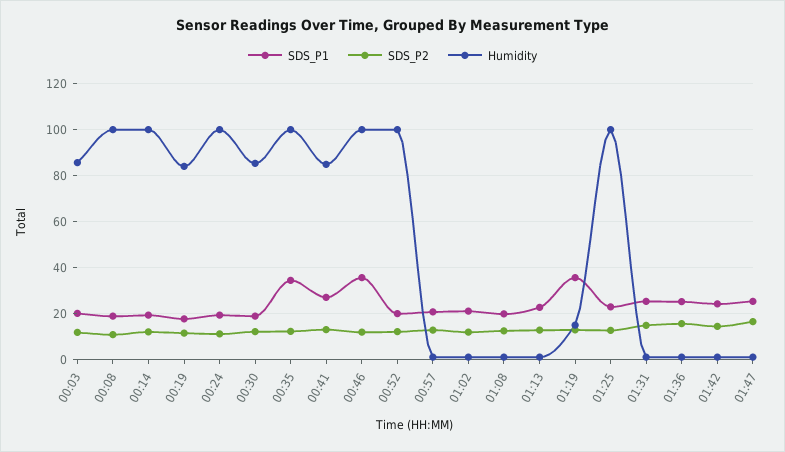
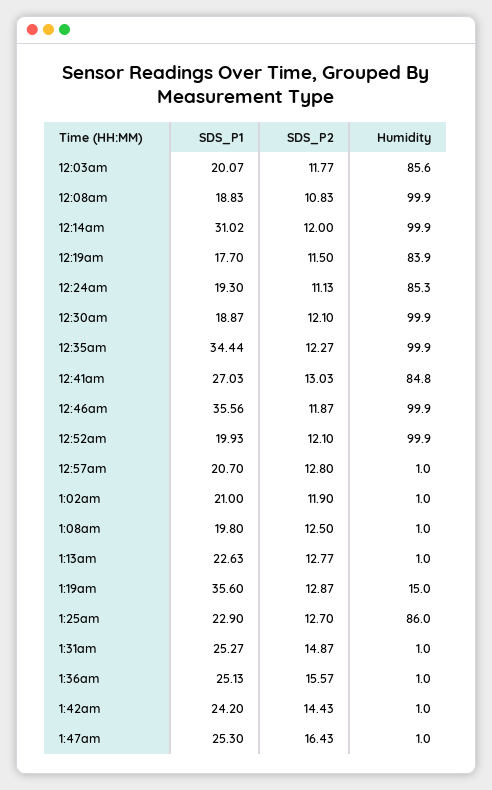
  {
    "SDS_P1": {
      "00:03": 20.07,
      "00:08": 18.83,
-     "00:14": 20,
+     "00:14": 31.02,
      "00:19": 17.7,
      "00:24": 19.3,
      "00:30": 18.87,
      "00:35": 34.44,
      "00:41": 27.03,
      "00:46": 35.56,
      "00:52": 19.93,
      "00:57": 20.7,
      "01:02": 21,
      "01:08": 19.8,
      "01:13": 22.63,
      "01:19": 35.6,
      "01:25": 22.9,
      "01:31": 25.27,
      "01:36": 25.13,
      "01:42": 24.2,
      "01:47": 25.3
    },
    "SDS_P2": {
      "00:03": 11.77,
      "00:08": 10.83,
      "00:14": 12,
      "00:19": 11.5,
      "00:24": 11.13,
      "00:30": 12.1,
      "00:35": 12.27,
      "00:41": 13.03,
      "00:46": 11.87,
      "00:52": 12.1,
      "00:57": 12.8,
      "01:02": 11.9,
      "01:08": 12.5,
      "01:13": 12.77,
      "01:19": 12.87,
      "01:25": 12.7,
      "01:31": 14.87,
      "01:36": 15.57,
      "01:42": 14.43,
      "01:47": 16.43
    },
    "Humidity": {
      "00:03": 85.6,
      "00:08": 99.9,
      "00:14": 99.9,
      "00:19": 83.9,
-     "00:24": 100,
+     "00:24": 85.3,
-     "00:30": 85,
+     "00:30": 99.9,
      "00:35": 99.9,
      "00:41": 84.8,
      "00:46": 99.9,
      "00:52": 99.9,
      "00:57": 1,
      "01:02": 1,
      "01:08": 1,
      "01:13": 1,
      "01:19": 15,
-     "01:25": 100,
+     "01:25": 86,
      "01:31": 1,
      "01:36": 1,
      "01:42": 1,
      "01:47": 1
    }
  }

